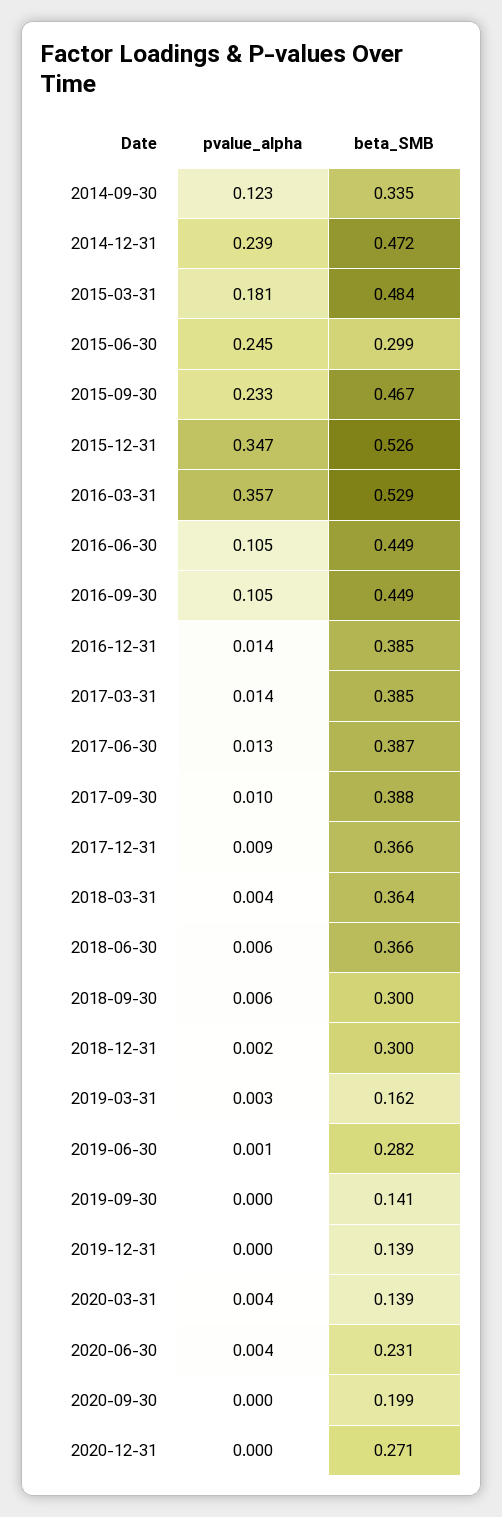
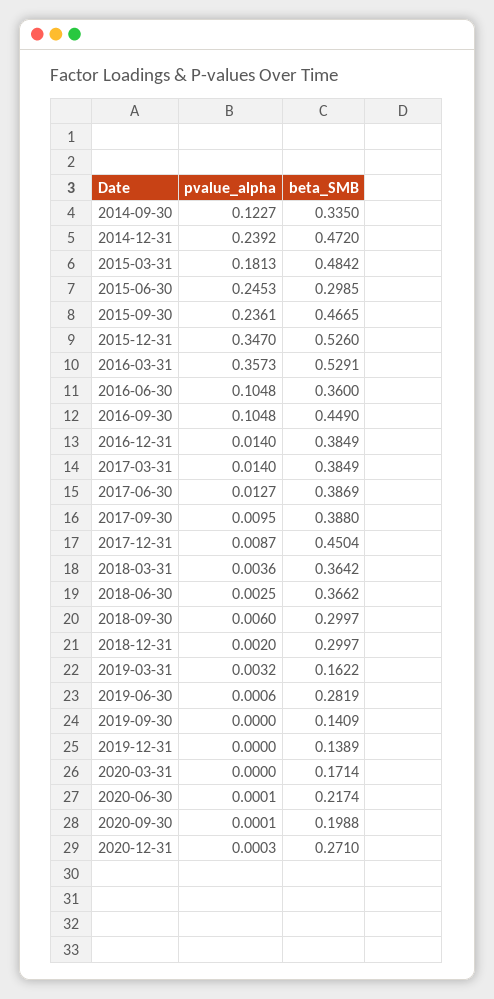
  {
    "pvalue_alpha": {
      "2014-09-30": 0.1227,
      "2014-12-31": 0.2392,
      "2015-03-31": 0.1813,
      "2015-06-30": 0.2453,
-     "2015-09-30": 0.233,
+     "2015-09-30": 0.2361,
      "2015-12-31": 0.347,
      "2016-03-31": 0.3573,
      "2016-06-30": 0.1048,
      "2016-09-30": 0.1048,
      "2016-12-31": 0.014,
      "2017-03-31": 0.014,
      "2017-06-30": 0.0127,
      "2017-09-30": 0.0095,
      "2017-12-31": 0.0087,
      "2018-03-31": 0.0036,
-     "2018-06-30": 0.006,
+     "2018-06-30": 0.0025,
      "2018-09-30": 0.006,
      "2018-12-31": 0.002,
      "2019-03-31": 0.0032,
      "2019-06-30": 0.0006,
      "2019-09-30": 0,
      "2019-12-31": 0,
-     "2020-03-31": 0.004,
+     "2020-03-31": 0,
-     "2020-06-30": 0.004,
+     "2020-06-30": 0.0001,
      "2020-09-30": 0.0001,
      "2020-12-31": 0.0003
    },
    "beta_SMB": {
      "2014-09-30": 0.335,
      "2014-12-31": 0.472,
      "2015-03-31": 0.4842,
      "2015-06-30": 0.2985,
      "2015-09-30": 0.4665,
      "2015-12-31": 0.526,
      "2016-03-31": 0.5291,
-     "2016-06-30": 0.449,
+     "2016-06-30": 0.36,
      "2016-09-30": 0.449,
      "2016-12-31": 0.3849,
      "2017-03-31": 0.3849,
      "2017-06-30": 0.3869,
      "2017-09-30": 0.388,
-     "2017-12-31": 0.366,
+     "2017-12-31": 0.4504,
      "2018-03-31": 0.3642,
      "2018-06-30": 0.3662,
      "2018-09-30": 0.2997,
      "2018-12-31": 0.2997,
      "2019-03-31": 0.1622,
      "2019-06-30": 0.2819,
      "2019-09-30": 0.1409,
      "2019-12-31": 0.1389,
-     "2020-03-31": 0.139,
+     "2020-03-31": 0.1714,
-     "2020-06-30": 0.231,
+     "2020-06-30": 0.2174,
      "2020-09-30": 0.1988,
      "2020-12-31": 0.271
    }
  }

